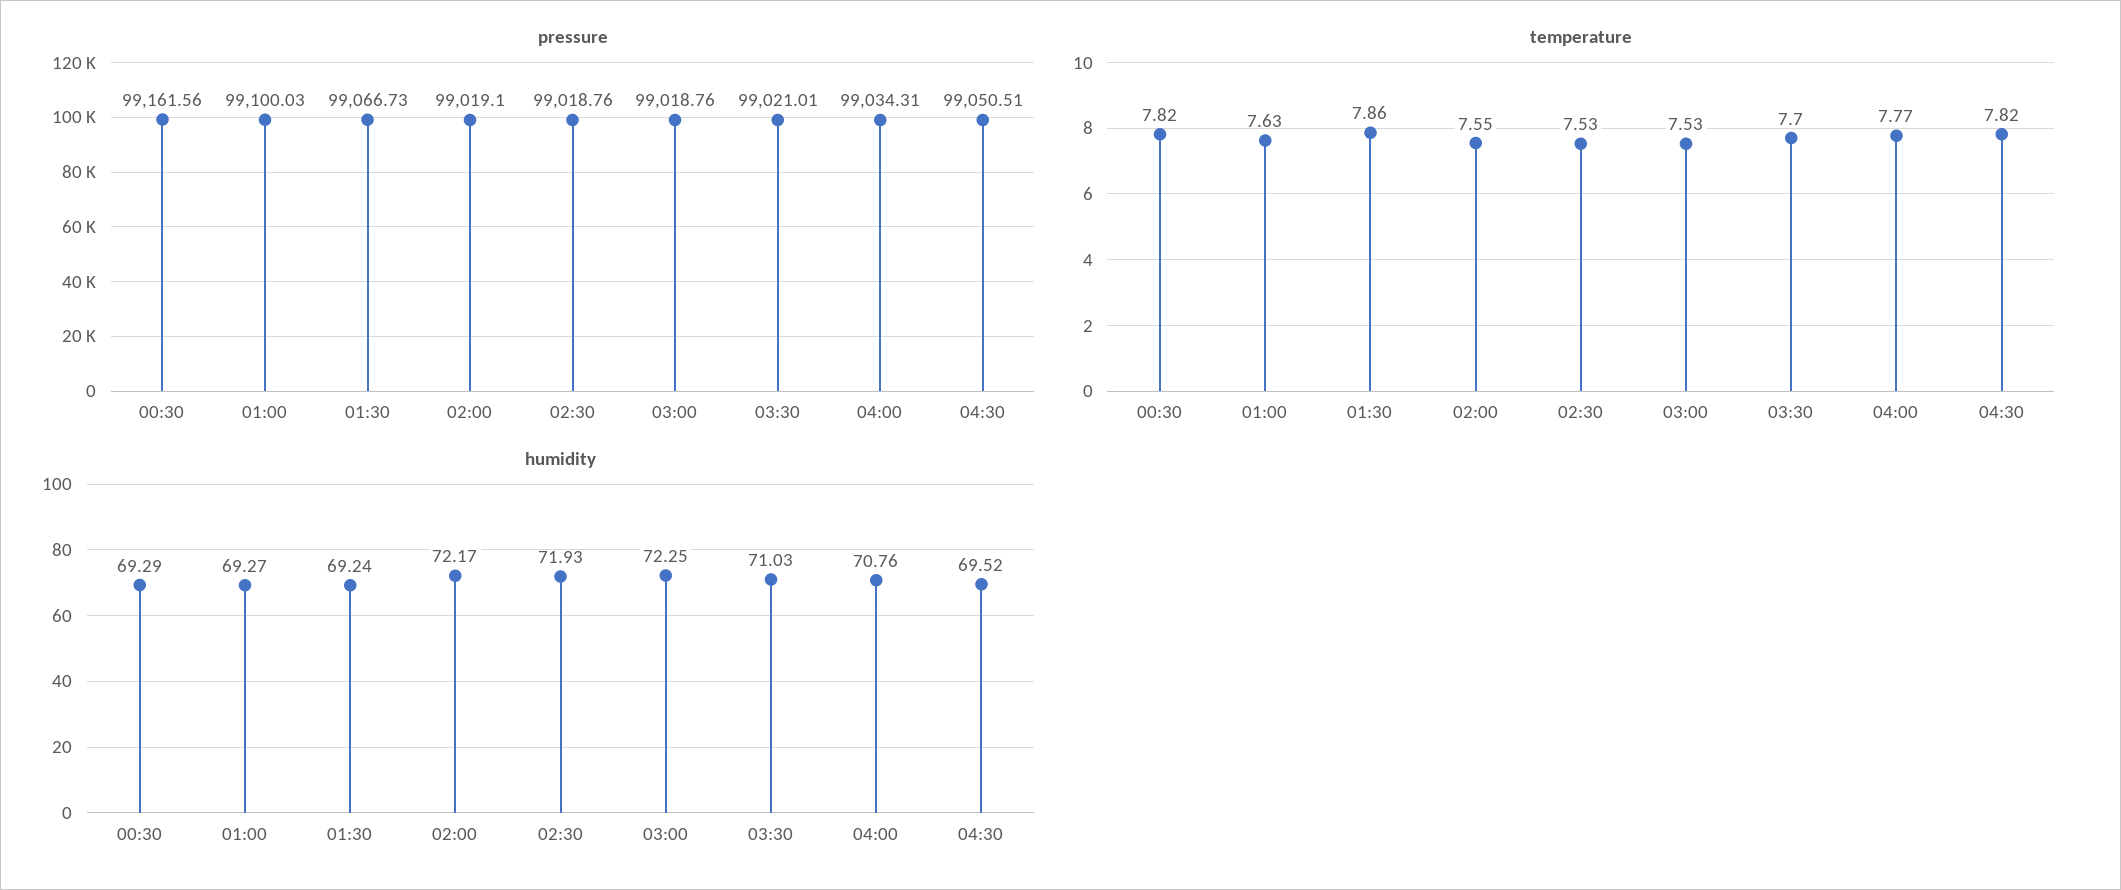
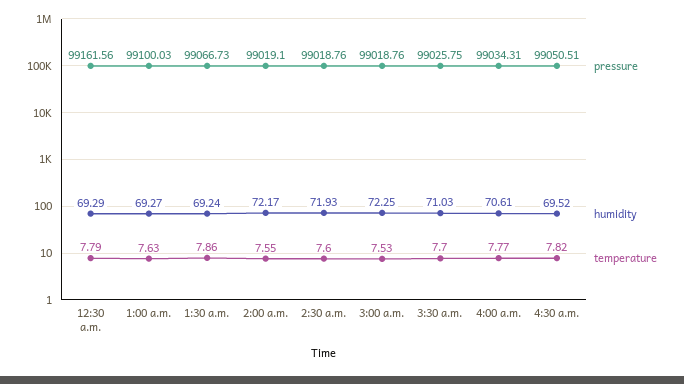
  {
    "pressure": {
      "00:30": 99161.56,
      "01:00": 99100.03,
      "01:30": 99066.73,
      "02:00": 99019.1,
      "02:30": 99018.76,
      "03:00": 99018.76,
-     "03:30": 99021.01,
+     "03:30": 99025.75,
      "04:00": 99034.31,
      "04:30": 99050.51
    },
    "temperature": {
-     "00:30": 7.82,
+     "00:30": 7.79,
      "01:00": 7.63,
      "01:30": 7.86,
      "02:00": 7.55,
-     "02:30": 7.53,
+     "02:30": 7.6,
      "03:00": 7.53,
      "03:30": 7.7,
      "04:00": 7.77,
      "04:30": 7.82
    },
    "humidity": {
      "00:30": 69.29,
      "01:00": 69.27,
      "01:30": 69.24,
      "02:00": 72.17,
      "02:30": 71.93,
      "03:00": 72.25,
      "03:30": 71.03,
-     "04:00": 70.76,
+     "04:00": 70.61,
      "04:30": 69.52
    }
  }

